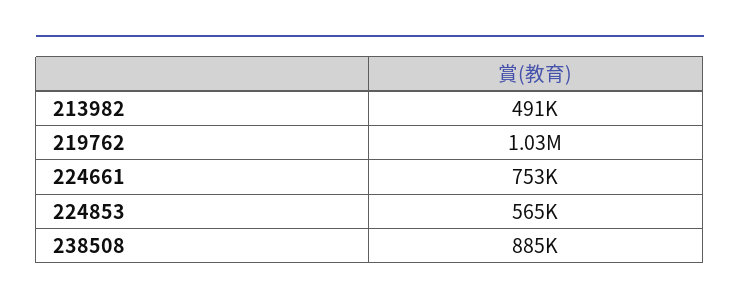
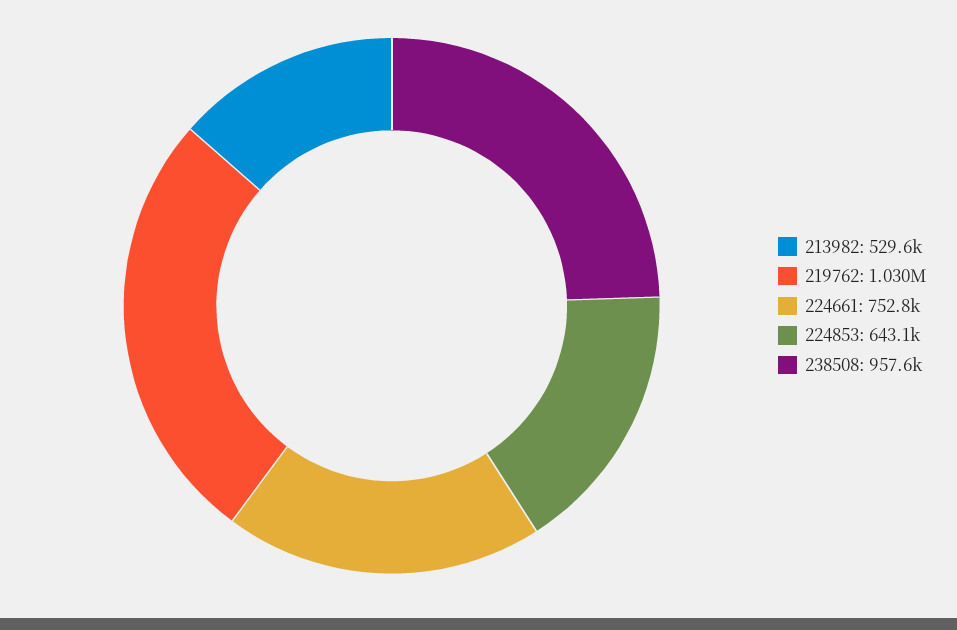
  {
-   "213982": 491000,
+   "213982": 529600,
    "219762": 1030000,
    "224661": 752800,
-   "224853": 565000,
+   "224853": 643100,
-   "238508": 885000
+   "238508": 957600
  }

